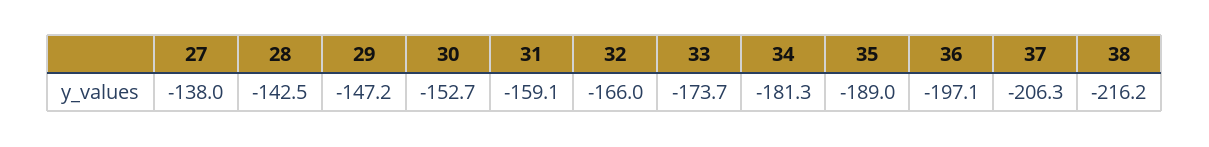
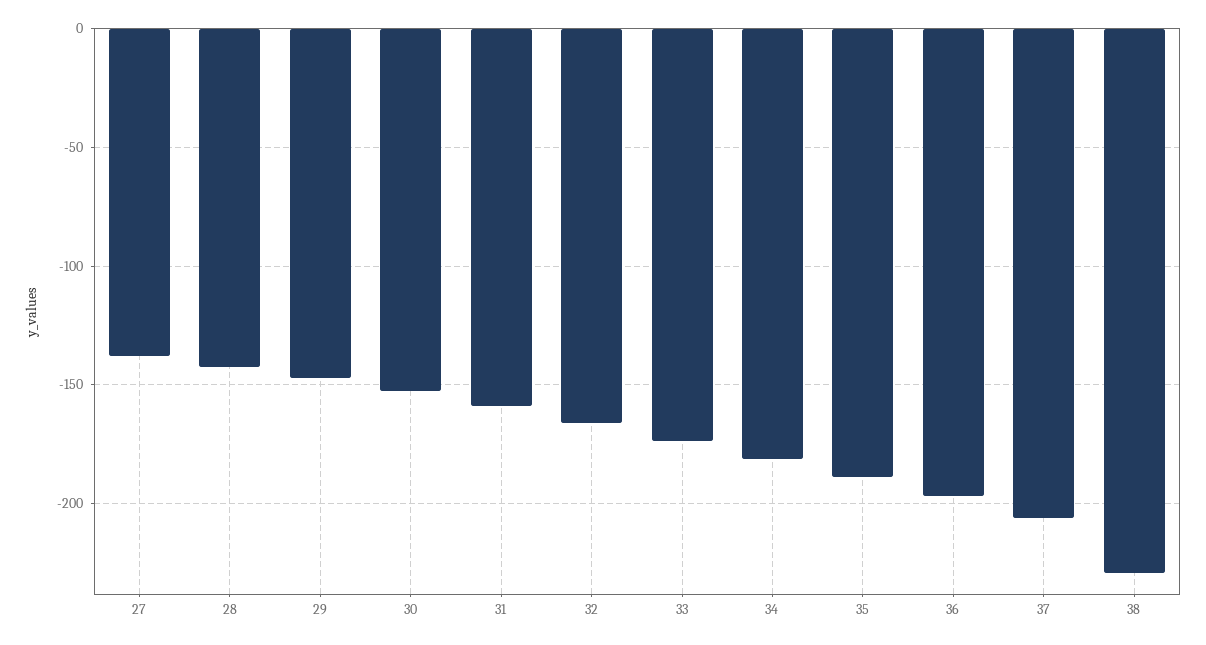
  {
    "27": -138,
    "28": -142.5,
    "29": -147.2,
    "30": -152.7,
    "31": -159.1,
    "32": -166,
    "33": -173.7,
    "34": -181.3,
    "35": -189,
    "36": -197.1,
    "37": -206.3,
-   "38": -216.2
+   "38": -230
  }

